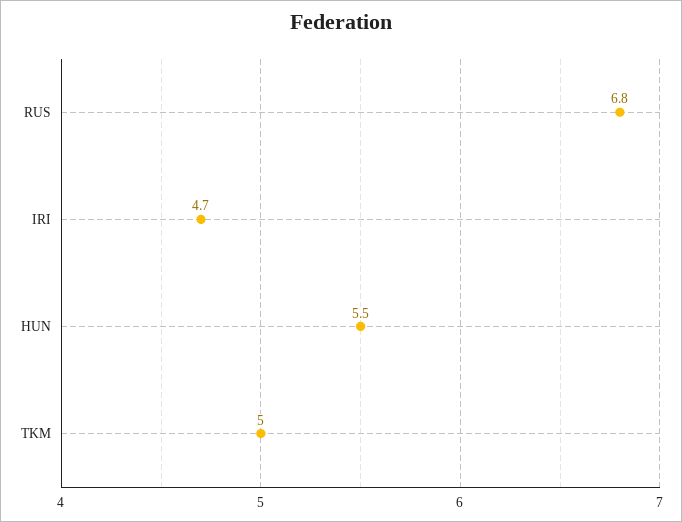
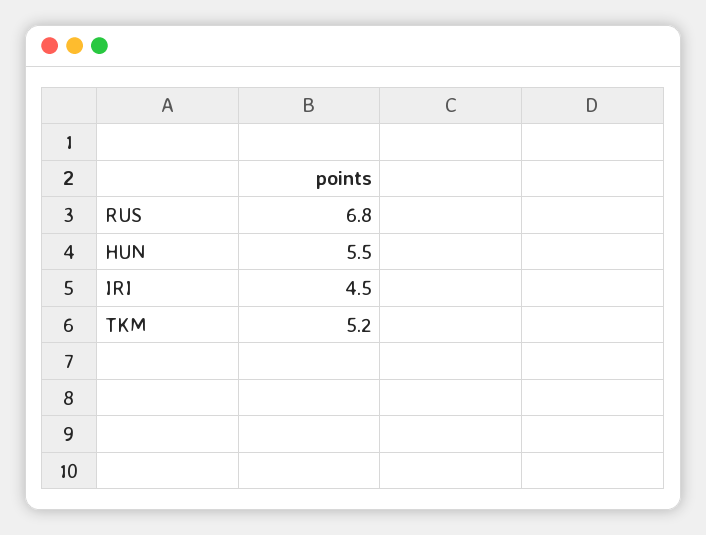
  {
    "RUS": 6.8,
-   "IRI": 4.7,
+   "IRI": 4.5,
    "HUN": 5.5,
-   "TKM": 5
+   "TKM": 5.2
  }

